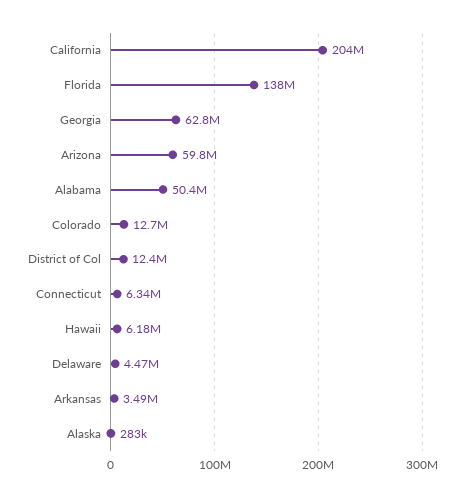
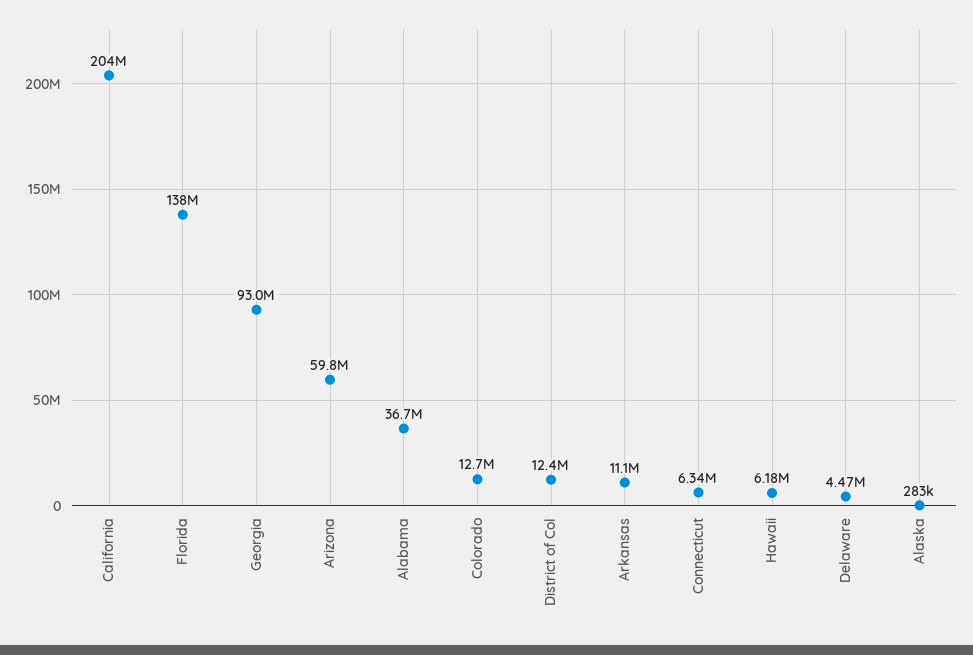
  {
    "California": 204000000,
    "Florida": 138000000,
-   "Georgia": 62800000,
+   "Georgia": 93000000,
    "Arizona": 59800000,
-   "Alabama": 50400000,
+   "Alabama": 36700000,
    "Colorado": 12700000,
    "District of Col": 12400000,
    "Connecticut": 6340000,
    "Hawaii": 6180000,
    "Delaware": 4470000,
-   "Arkansas": 3490000,
+   "Arkansas": 11100000,
    "Alaska": 283000
  }

